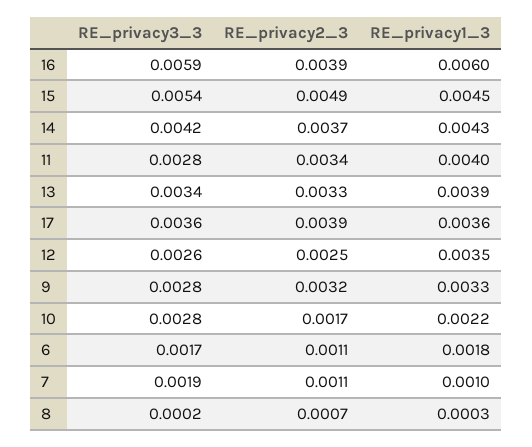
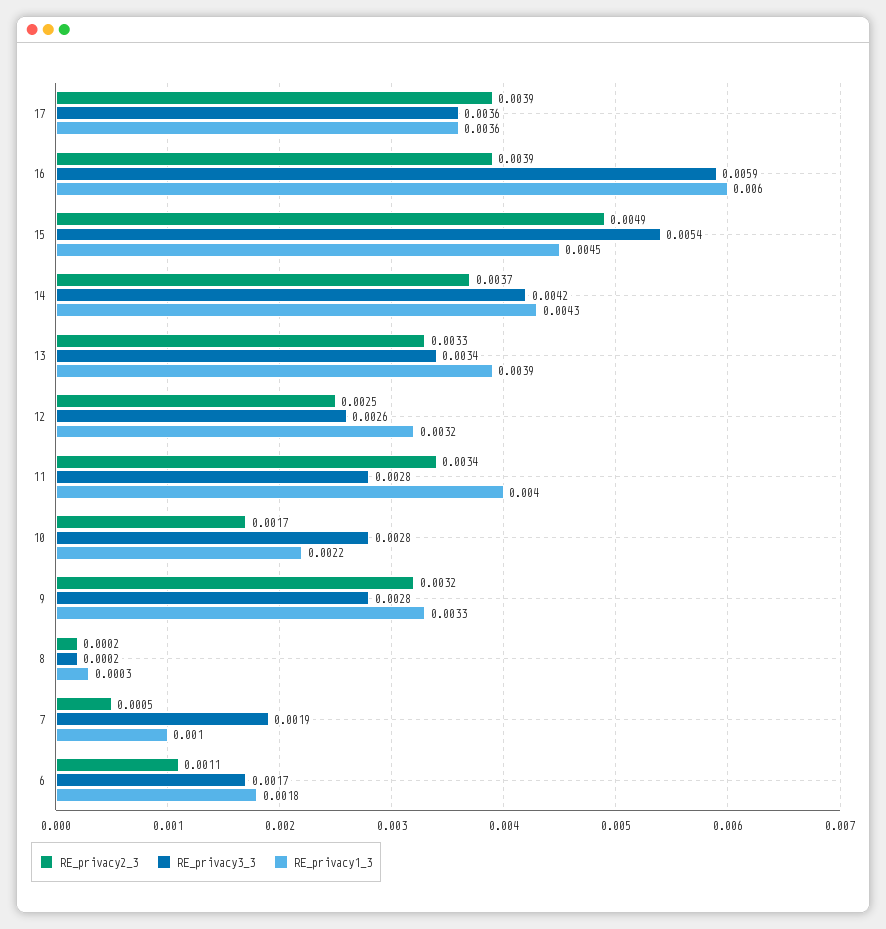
  {
    "RE_privacy3_3": {
      "16": 0.0059,
      "15": 0.0054,
      "14": 0.0042,
      "11": 0.0028,
      "13": 0.0034,
      "17": 0.0036,
      "12": 0.0026,
      "9": 0.0028,
      "10": 0.0028,
      "6": 0.0017,
      "7": 0.0019,
      "8": 0.0002
    },
    "RE_privacy2_3": {
      "16": 0.0039,
      "15": 0.0049,
      "14": 0.0037,
      "11": 0.0034,
      "13": 0.0033,
      "17": 0.0039,
      "12": 0.0025,
      "9": 0.0032,
      "10": 0.0017,
      "6": 0.0011,
-     "7": 0.0011,
+     "7": 0.0005,
-     "8": 0.0007
+     "8": 0.0002
    },
    "RE_privacy1_3": {
      "16": 0.006,
      "15": 0.0045,
      "14": 0.0043,
      "11": 0.004,
      "13": 0.0039,
      "17": 0.0036,
-     "12": 0.0035,
+     "12": 0.0032,
      "9": 0.0033,
      "10": 0.0022,
      "6": 0.0018,
      "7": 0.001,
      "8": 0.0003
    }
  }

